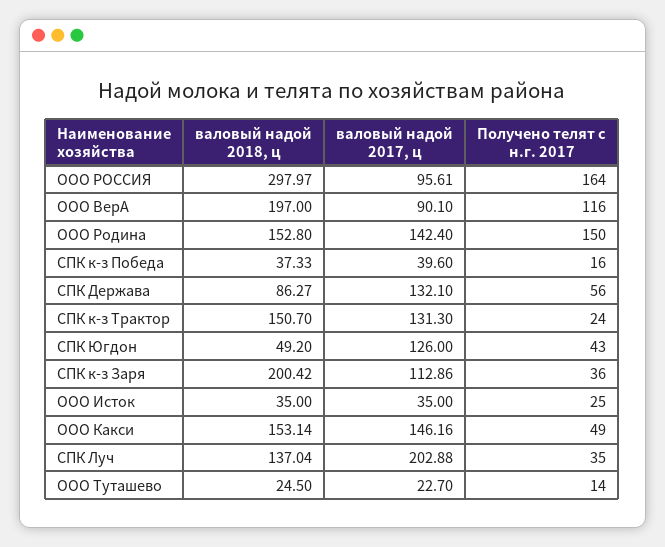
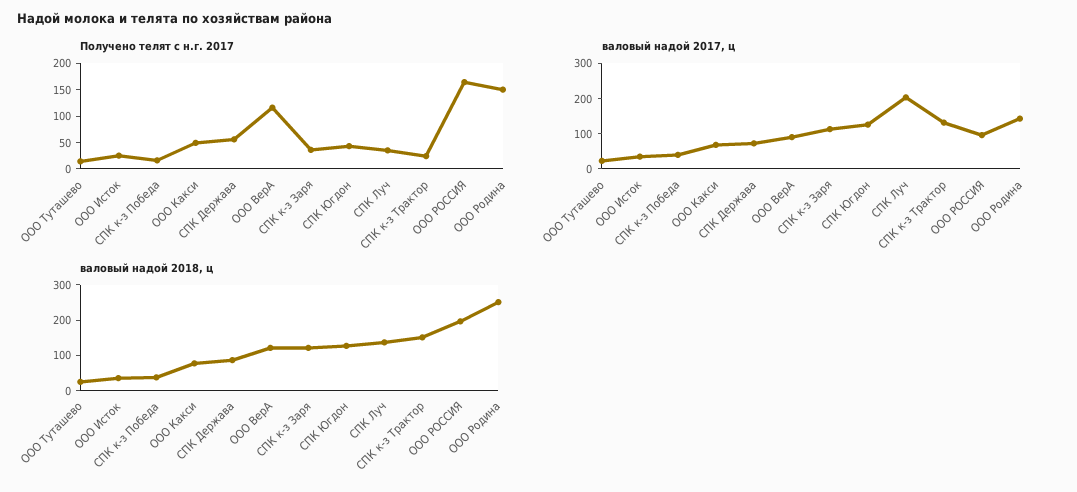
  {
    "валовый надой 2018, ц": {
-     "ООО РОССИЯ": 297.97,
+     "ООО РОССИЯ": 200,
-     "ООО ВерА": 197,
+     "ООО ВерА": 125,
-     "ООО Родина": 152.8,
+     "ООО Родина": 250,
      "СПК к-з Победа": 37.33,
      "СПК Держава": 86.27,
      "СПК к-з Трактор": 150.7,
-     "СПК Югдон": 49.2,
+     "СПК Югдон": 125,
-     "СПК к-з Заря": 200.42,
+     "СПК к-з Заря": 125,
      "ООО Исток": 35,
-     "ООО Какси": 153.14,
+     "ООО Какси": 75,
      "СПК Луч": 137.04,
      "ООО Туташево": 24.5
    },
    "валовый надой 2017, ц": {
      "ООО РОССИЯ": 95.61,
      "ООО ВерА": 90.1,
      "ООО Родина": 142.4,
      "СПК к-з Победа": 39.6,
-     "СПК Держава": 132.1,
+     "СПК Держава": 75,
      "СПК к-з Трактор": 131.3,
      "СПК Югдон": 126,
      "СПК к-з Заря": 112.86,
      "ООО Исток": 35,
-     "ООО Какси": 146.16,
+     "ООО Какси": 75,
      "СПК Луч": 202.88,
      "ООО Туташево": 22.7
    },
    "Получено телят с н.г. 2017": {
      "ООО РОССИЯ": 164,
      "ООО ВерА": 116,
      "ООО Родина": 150,
      "СПК к-з Победа": 16,
      "СПК Держава": 56,
      "СПК к-з Трактор": 24,
      "СПК Югдон": 43,
      "СПК к-з Заря": 36,
      "ООО Исток": 25,
      "ООО Какси": 49,
      "СПК Луч": 35,
      "ООО Туташево": 14
    }
  }

